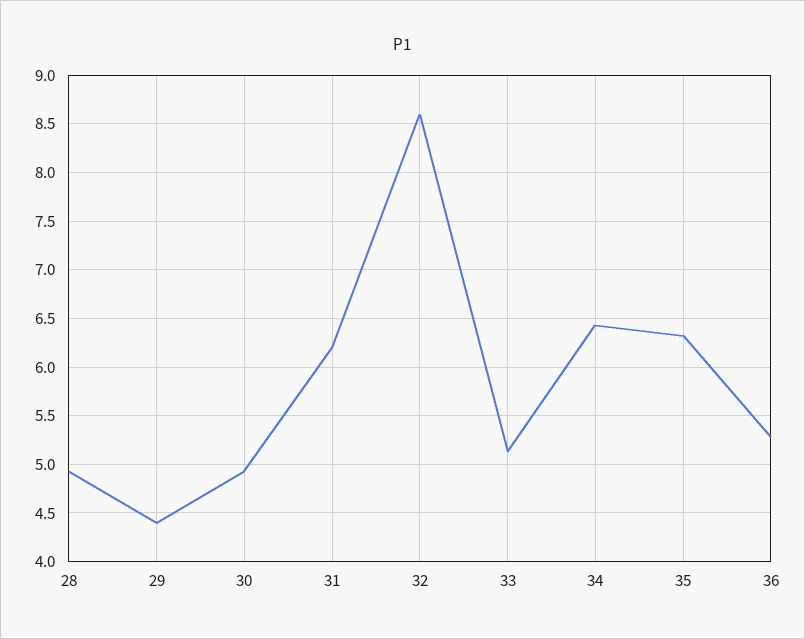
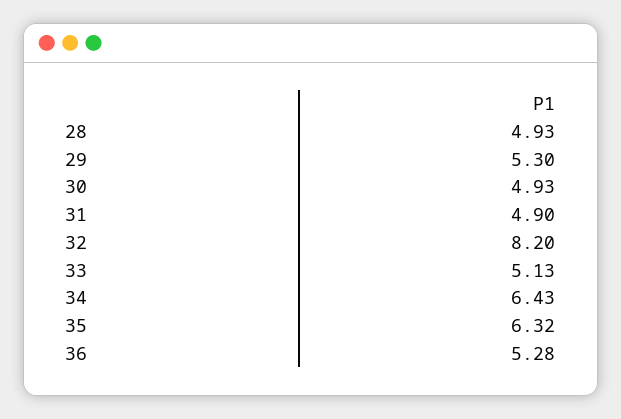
  {
    "28": 4.93,
-   "29": 4.4,
+   "29": 5.3,
    "30": 4.93,
-   "31": 6.2,
+   "31": 4.9,
-   "32": 8.6,
+   "32": 8.2,
    "33": 5.13,
    "34": 6.43,
    "35": 6.32,
    "36": 5.28
  }

